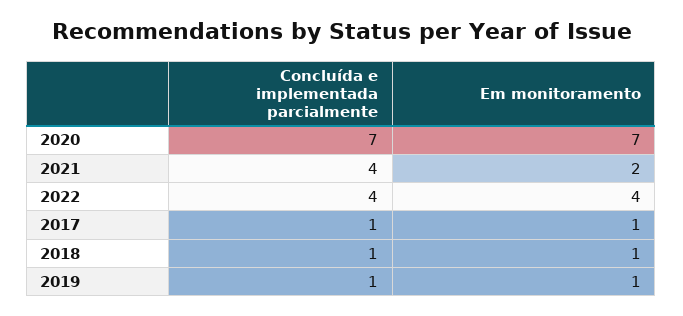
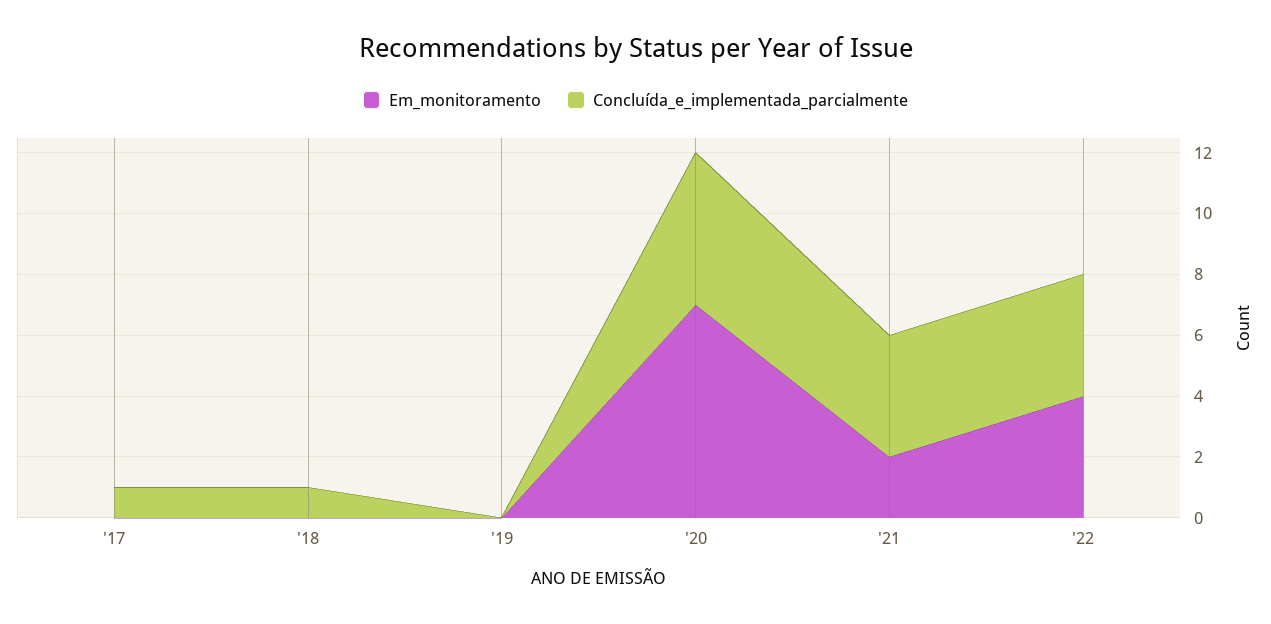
  {
    "Concluída e implementada parcialmente": {
-     "2020": 7,
+     "2020": 5,
      "2021": 4,
      "2022": 4,
      "2017": 1,
      "2018": 1,
-     "2019": 1
+     "2019": 0
    },
    "Em monitoramento": {
      "2020": 7,
      "2021": 2,
      "2022": 4,
-     "2017": 1,
+     "2017": 0,
-     "2018": 1,
+     "2018": 0,
-     "2019": 1
+     "2019": 0
    }
  }

